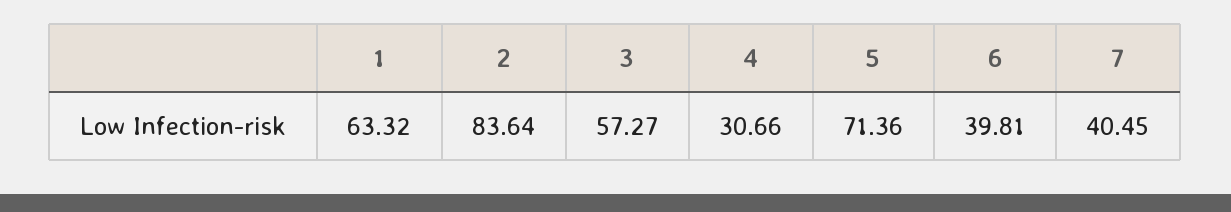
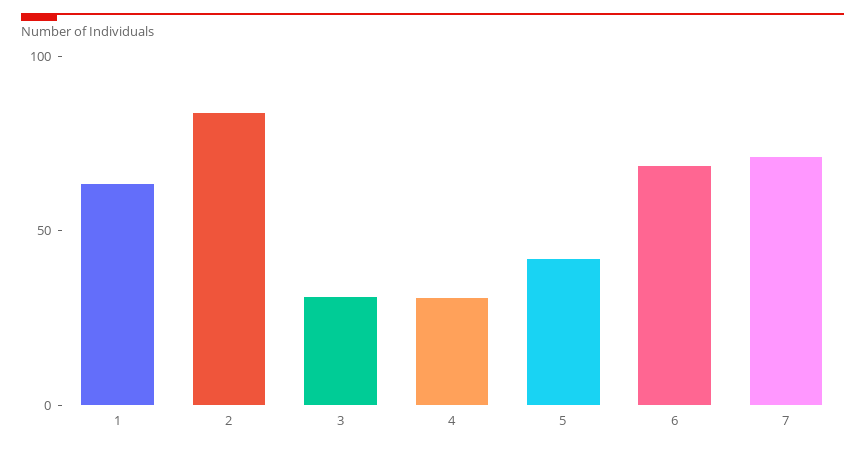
  {
    "1": 63.32,
    "2": 83.64,
-   "3": 57.27,
+   "3": 30,
    "4": 30.66,
-   "5": 71.36,
+   "5": 40,
-   "6": 39.81,
+   "6": 70,
-   "7": 40.45
+   "7": 70
  }

